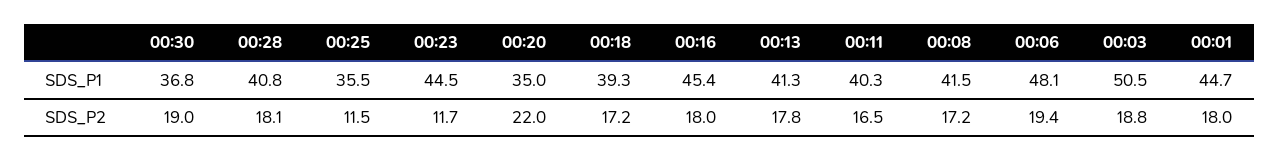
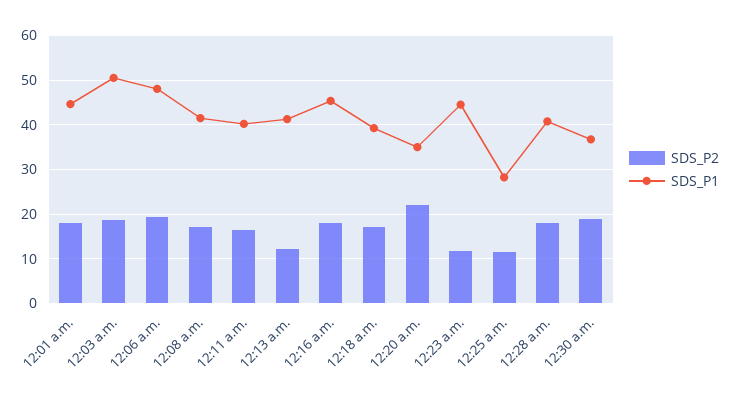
  {
    "SDS_P1": {
      "00:30": 36.8,
      "00:28": 40.8,
-     "00:25": 35.5,
+     "00:25": 28,
      "00:23": 44.5,
      "00:20": 35,
      "00:18": 39.3,
      "00:16": 45.4,
      "00:13": 41.3,
      "00:11": 40.3,
      "00:08": 41.5,
      "00:06": 48.1,
      "00:03": 50.5,
      "00:01": 44.7
    },
    "SDS_P2": {
      "00:30": 19,
      "00:28": 18.1,
      "00:25": 11.5,
      "00:23": 11.7,
      "00:20": 22,
      "00:18": 17.2,
      "00:16": 18,
-     "00:13": 17.8,
+     "00:13": 12,
      "00:11": 16.5,
      "00:08": 17.2,
      "00:06": 19.4,
      "00:03": 18.8,
      "00:01": 18
    }
  }

